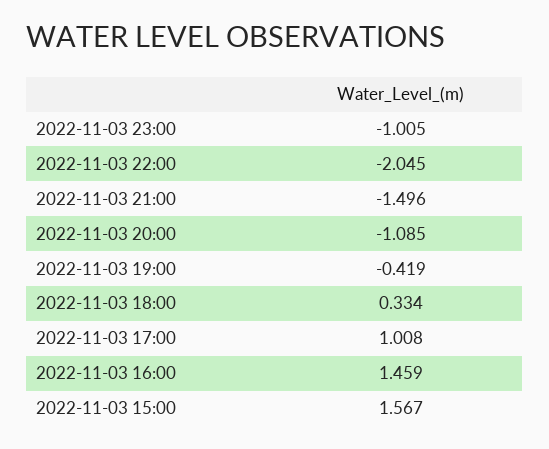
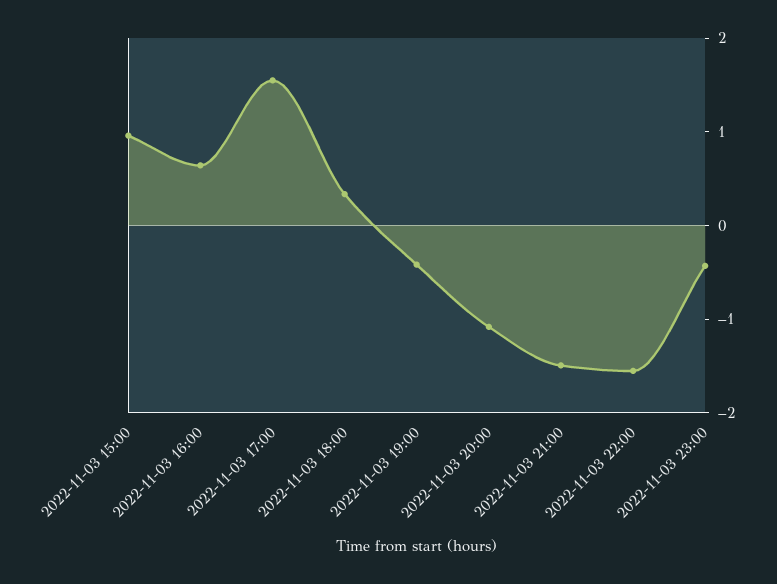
  {
-   "2022-11-03 23:00": -1.005,
+   "2022-11-03 23:00": -0.4,
-   "2022-11-03 22:00": -2.045,
+   "2022-11-03 22:00": -1.6,
    "2022-11-03 21:00": -1.496,
    "2022-11-03 20:00": -1.085,
    "2022-11-03 19:00": -0.419,
    "2022-11-03 18:00": 0.334,
-   "2022-11-03 17:00": 1.008,
+   "2022-11-03 17:00": 1.6,
-   "2022-11-03 16:00": 1.459,
+   "2022-11-03 16:00": 0.6,
-   "2022-11-03 15:00": 1.567
+   "2022-11-03 15:00": 1
  }

